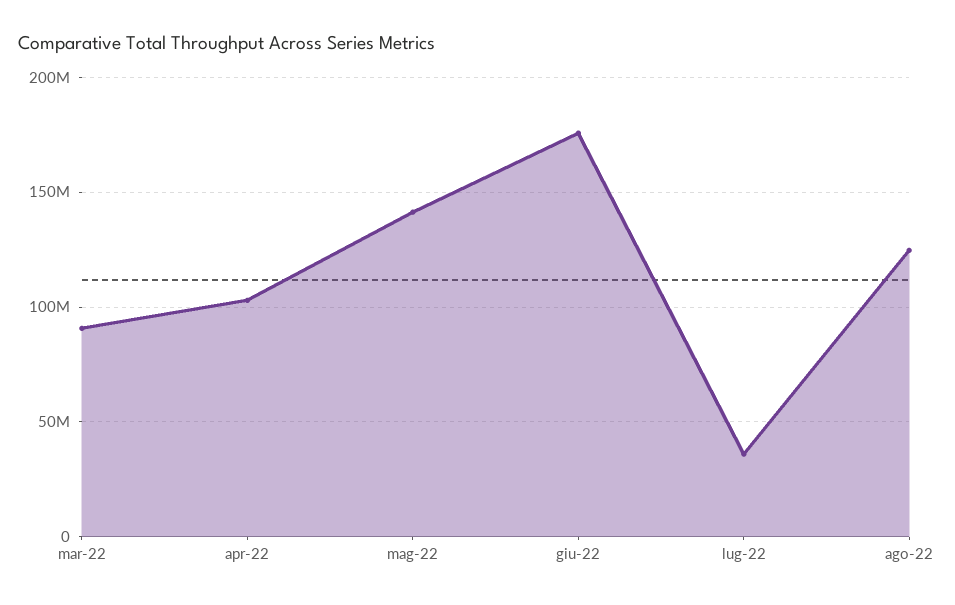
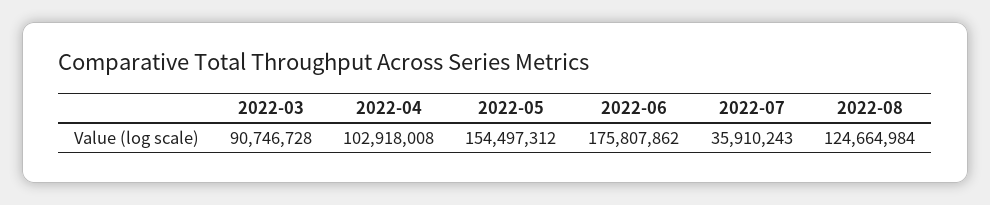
  {
    "mar-22": 90746728,
    "apr-22": 102918008,
-   "mag-22": 140000000,
+   "mag-22": 154497312,
    "giu-22": 175807862,
    "lug-22": 35910243,
    "ago-22": 124664984
  }

